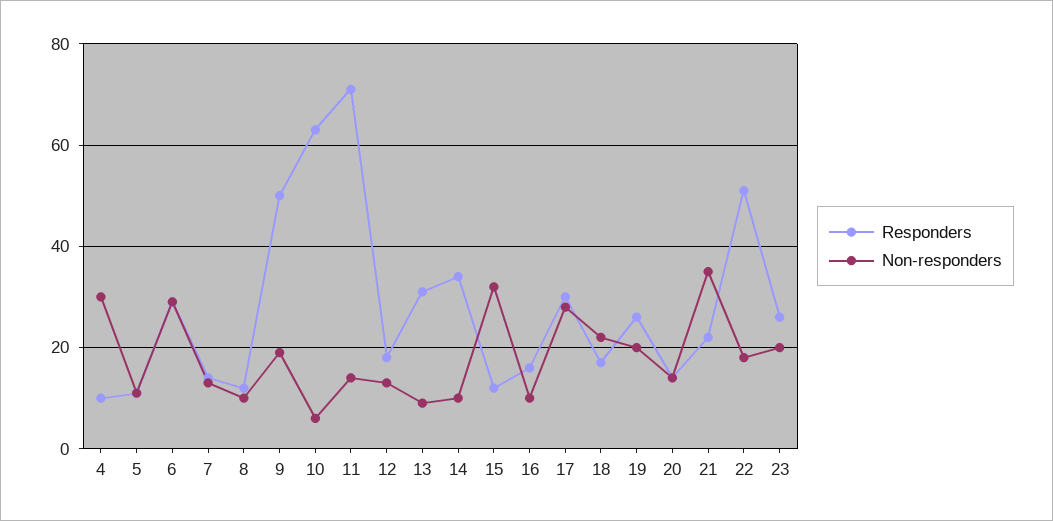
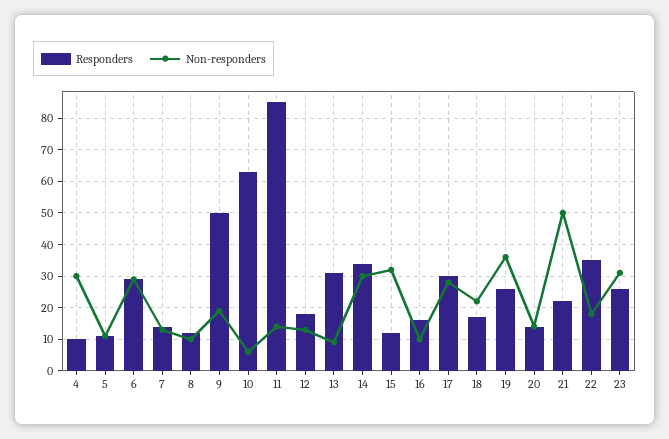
  {
    "Responders": {
      "4": 10,
      "5": 10,
      "6": 30,
      "7": 15,
      "8": 10,
      "9": 50,
      "10": 65,
-     "11": 70,
+     "11": 85,
      "12": 20,
      "13": 30,
      "14": 35,
      "15": 10,
      "16": 15,
      "17": 30,
      "18": 15,
      "19": 25,
      "20": 15,
      "21": 20,
-     "22": 50,
+     "22": 35,
      "23": 25
    },
    "Non-responders": {
      "4": 30,
      "5": 10,
      "6": 30,
      "7": 15,
      "8": 10,
      "9": 20,
      "10": 5,
      "11": 15,
      "12": 15,
      "13": 10,
-     "14": 10,
+     "14": 30,
      "15": 30,
      "16": 10,
      "17": 30,
      "18": 20,
-     "19": 20,
+     "19": 35,
      "20": 15,
-     "21": 35,
+     "21": 50,
      "22": 20,
-     "23": 20
+     "23": 30
    }
  }

